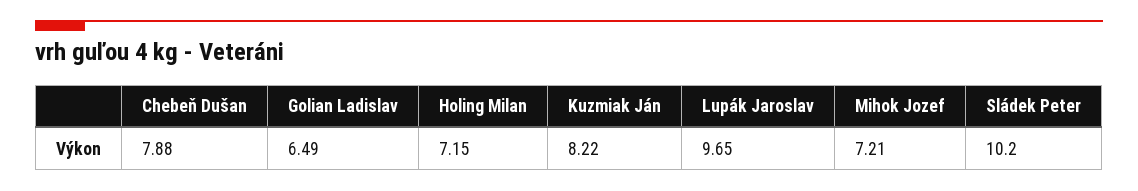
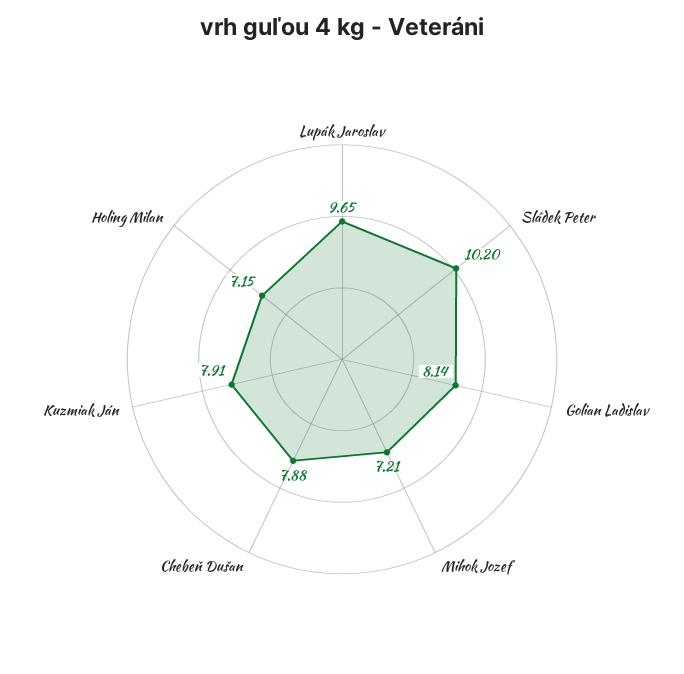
  {
    "Chebeň Dušan": 7.88,
-   "Golian Ladislav": 6.49,
+   "Golian Ladislav": 8.14,
    "Holing Milan": 7.15,
-   "Kuzmiak Ján": 8.22,
+   "Kuzmiak Ján": 7.91,
    "Lupák Jaroslav": 9.65,
    "Mihok Jozef": 7.21,
    "Sládek Peter": 10.2
  }

